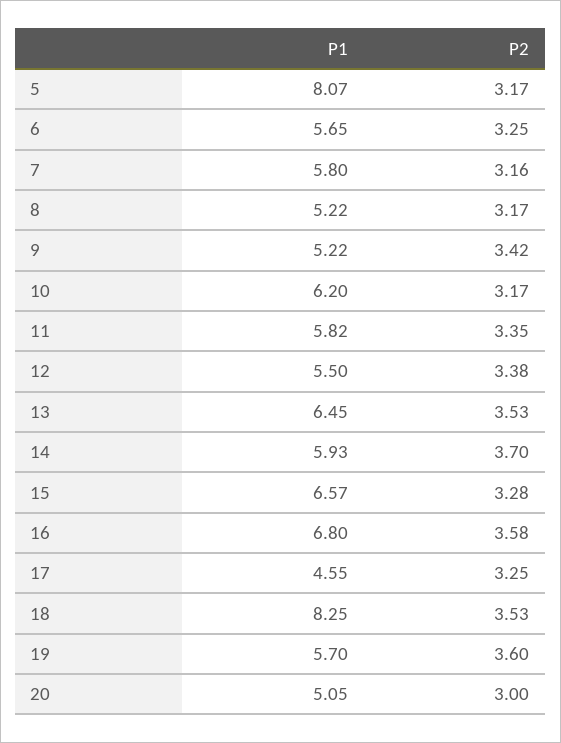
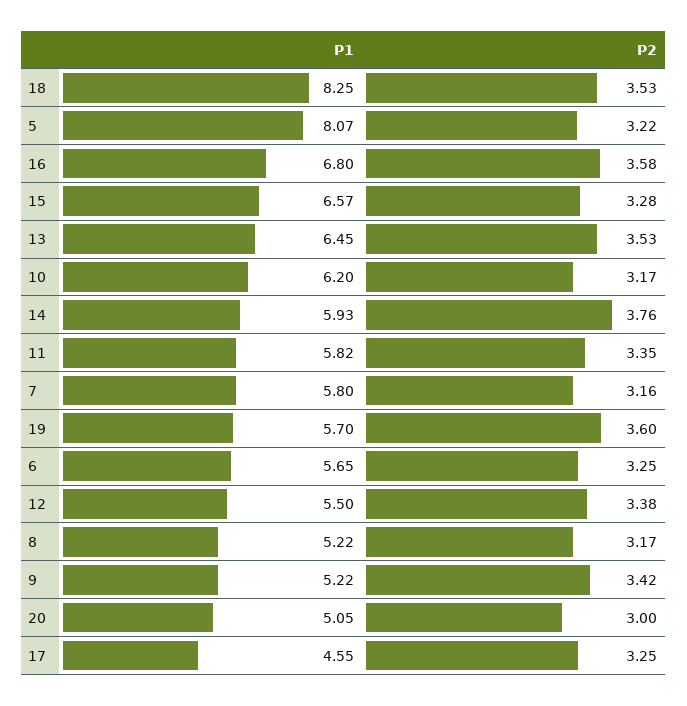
  {
    "P1": {
      "5": 8.07,
      "6": 5.65,
      "7": 5.8,
      "8": 5.22,
      "9": 5.22,
      "10": 6.2,
      "11": 5.82,
      "12": 5.5,
      "13": 6.45,
      "14": 5.93,
      "15": 6.57,
      "16": 6.8,
      "17": 4.55,
      "18": 8.25,
      "19": 5.7,
      "20": 5.05
    },
    "P2": {
-     "5": 3.17,
+     "5": 3.22,
      "6": 3.25,
      "7": 3.16,
      "8": 3.17,
      "9": 3.42,
      "10": 3.17,
      "11": 3.35,
      "12": 3.38,
      "13": 3.53,
-     "14": 3.7,
+     "14": 3.76,
      "15": 3.28,
      "16": 3.58,
      "17": 3.25,
      "18": 3.53,
      "19": 3.6,
      "20": 3
    }
  }

